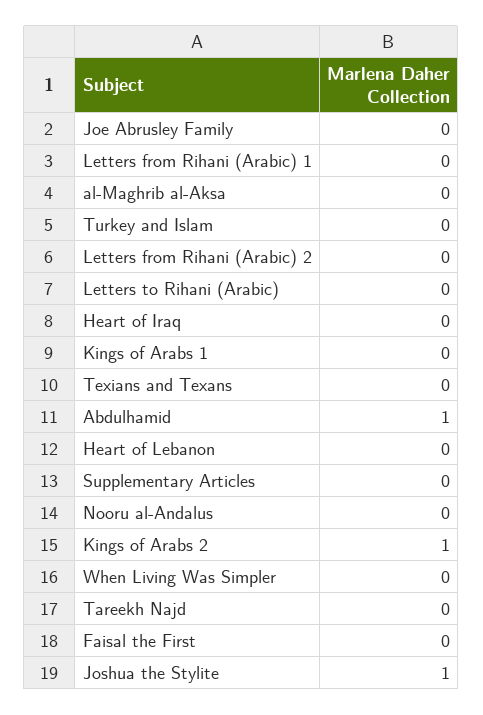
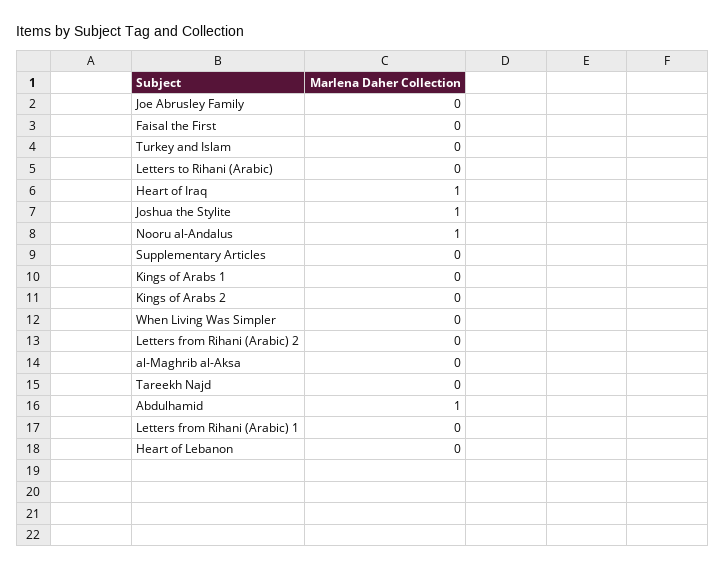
  {
    "Joe Abrusley Family": 0,
    "Letters from Rihani (Arabic) 1": 0,
    "al-Maghrib al-Aksa": 0,
    "Turkey and Islam": 0,
    "Letters from Rihani (Arabic) 2": 0,
    "Letters to Rihani (Arabic)": 0,
-   "Heart of Iraq": 0,
+   "Heart of Iraq": 1,
    "Kings of Arabs 1": 0,
-   "Texians and Texans": 0,
    "Abdulhamid": 1,
    "Heart of Lebanon": 0,
    "Supplementary Articles": 0,
-   "Nooru al-Andalus": 0,
+   "Nooru al-Andalus": 1,
-   "Kings of Arabs 2": 1,
+   "Kings of Arabs 2": 0,
    "When Living Was Simpler": 0,
    "Tareekh Najd": 0,
    "Faisal the First": 0,
    "Joshua the Stylite": 1
  }

